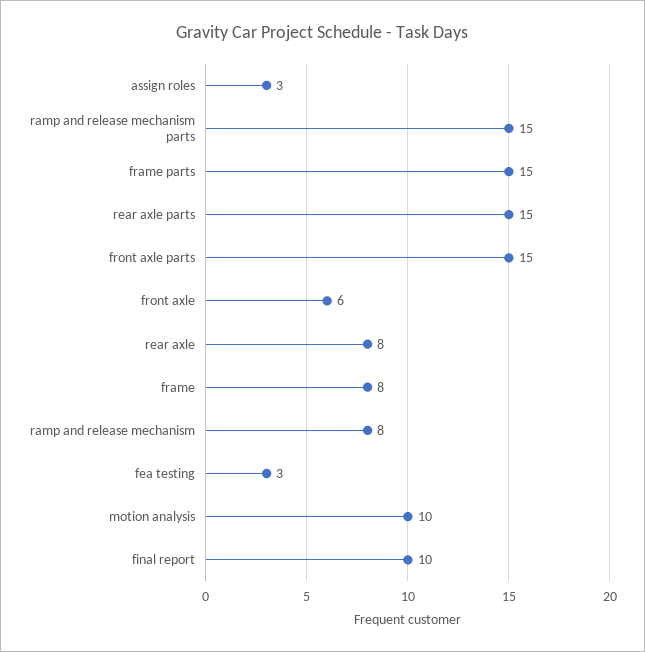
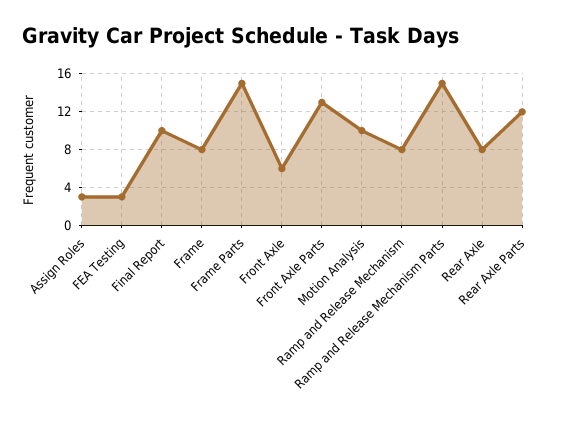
  {
    "assign roles": 3,
    "ramp and release mechanism parts": 15,
    "frame parts": 15,
-   "rear axle parts": 15,
+   "rear axle parts": 12,
-   "front axle parts": 15,
+   "front axle parts": 13,
    "front axle": 6,
    "rear axle": 8,
    "frame": 8,
    "ramp and release mechanism": 8,
    "fea testing": 3,
    "motion analysis": 10,
    "final report": 10
  }

